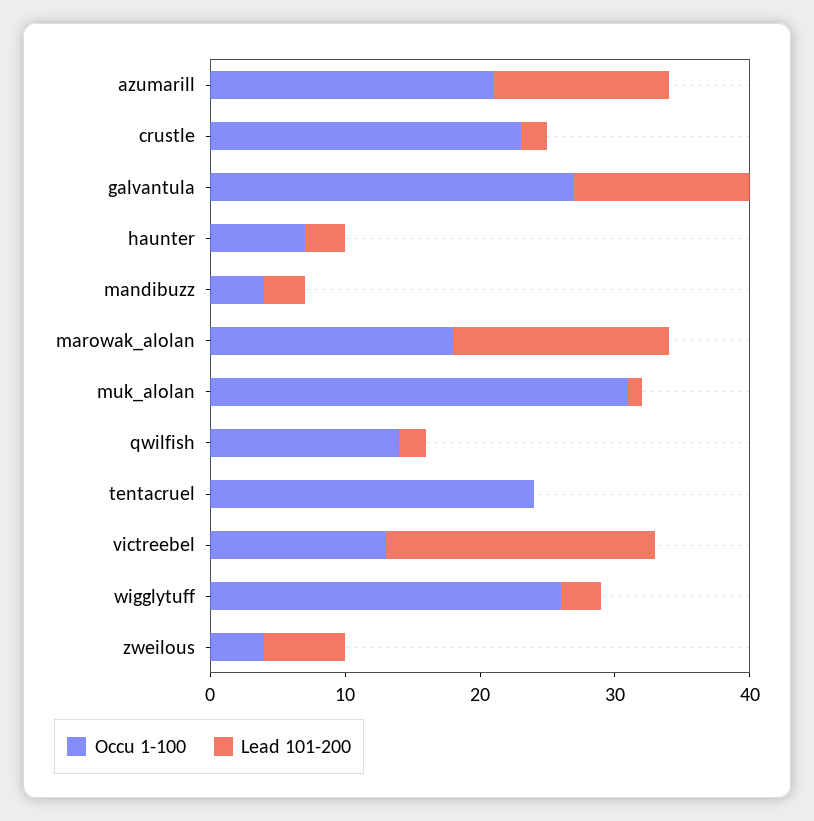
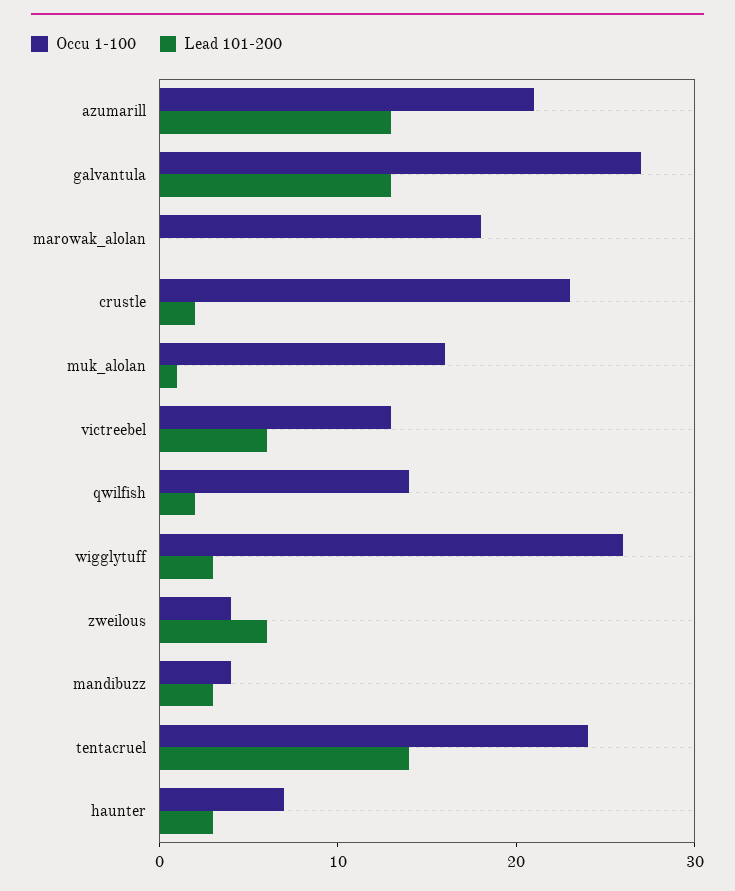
  {
    "Occu 1-100": {
      "azumarill": 21,
      "crustle": 23,
      "galvantula": 27,
      "haunter": 7,
      "mandibuzz": 4,
      "marowak_alolan": 18,
-     "muk_alolan": 31,
+     "muk_alolan": 16,
      "qwilfish": 14,
      "tentacruel": 24,
      "victreebel": 13,
      "wigglytuff": 26,
      "zweilous": 4
    },
    "Lead 101-200": {
      "azumarill": 13,
      "crustle": 2,
      "galvantula": 13,
      "haunter": 3,
      "mandibuzz": 3,
-     "marowak_alolan": 16,
+     "marowak_alolan": 0,
      "muk_alolan": 1,
      "qwilfish": 2,
-     "tentacruel": 0,
+     "tentacruel": 14,
-     "victreebel": 20,
+     "victreebel": 6,
      "wigglytuff": 3,
      "zweilous": 6
    }
  }

